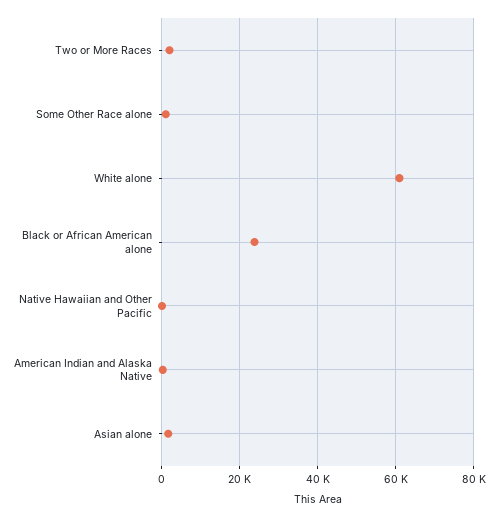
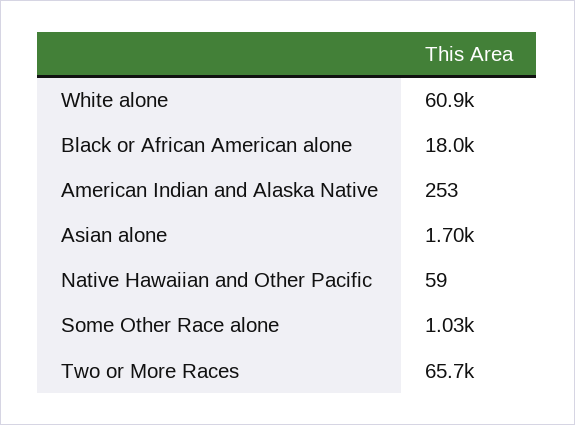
  {
-   "Two or More Races": 2000,
+   "Two or More Races": 65700,
    "Some Other Race alone": 1030,
    "White alone": 60900,
-   "Black or African American alone": 24000,
+   "Black or African American alone": 18000,
    "Native Hawaiian and Other Pacific": 59,
    "American Indian and Alaska Native": 253,
    "Asian alone": 1700
  }

